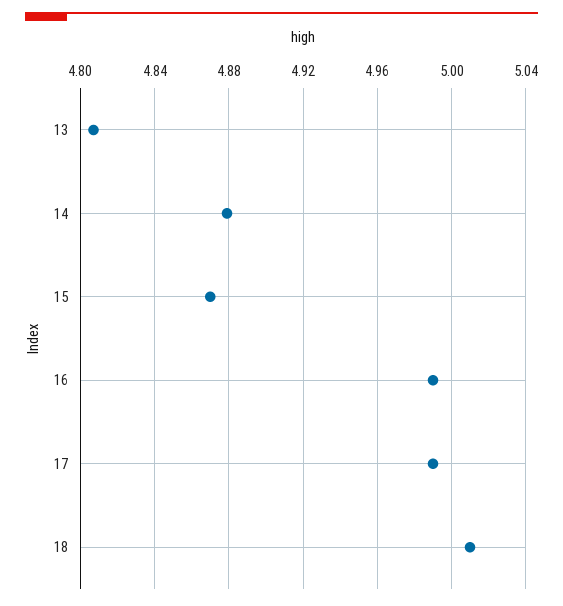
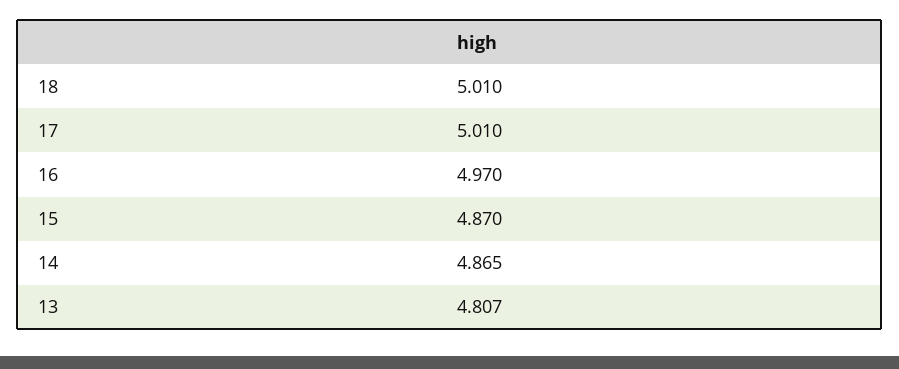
  {
    "13": 4.807,
-   "14": 4.88,
+   "14": 4.865,
    "15": 4.87,
-   "16": 4.99,
+   "16": 4.97,
-   "17": 4.99,
+   "17": 5.01,
    "18": 5.01
  }

